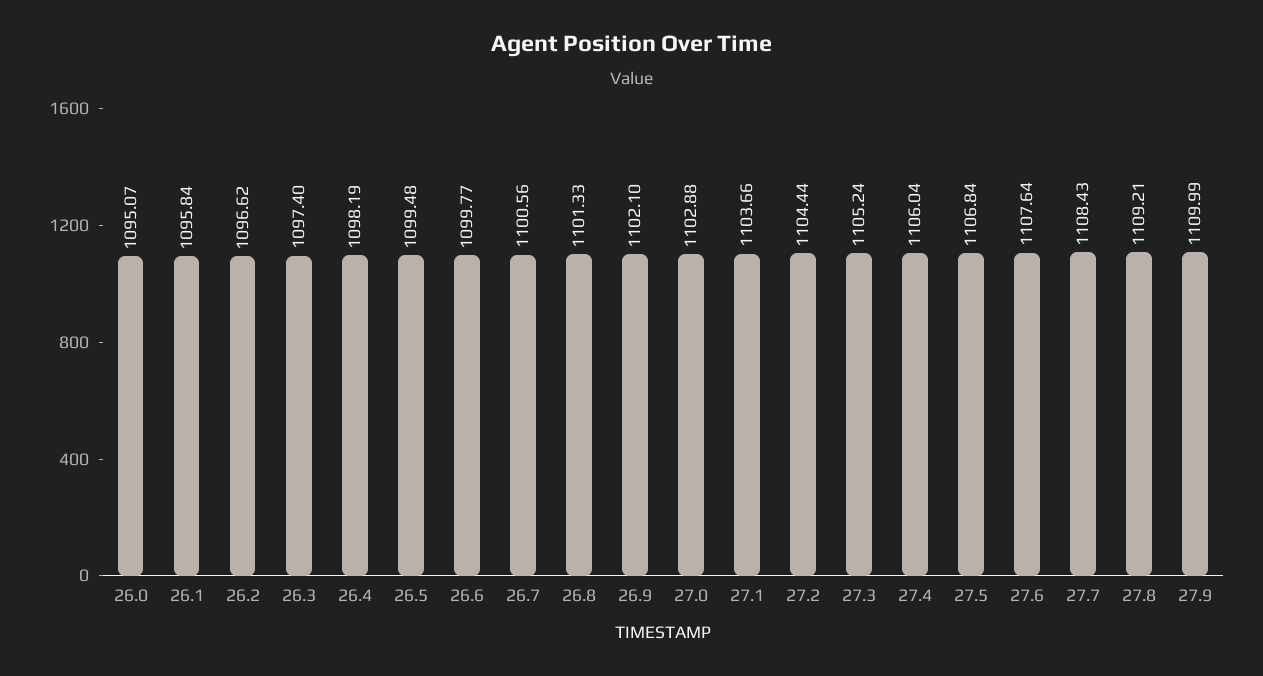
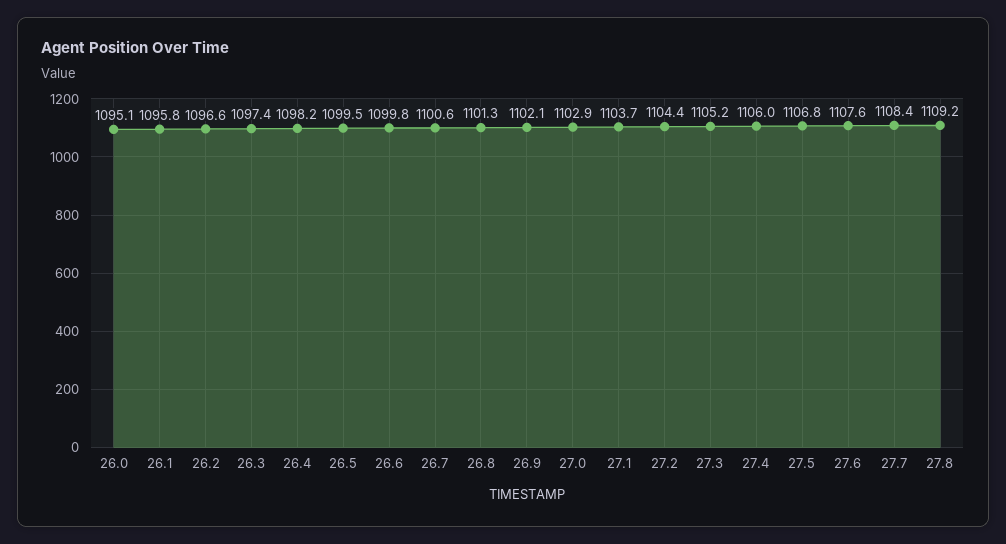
  {
    "26.0": 1095.07,
    "26.1": 1095.84,
    "26.2": 1096.62,
    "26.3": 1097.4,
    "26.4": 1098.19,
    "26.5": 1099.48,
    "26.6": 1099.77,
    "26.7": 1100.56,
    "26.8": 1101.33,
    "26.9": 1102.1,
    "27.0": 1102.88,
    "27.1": 1103.66,
    "27.2": 1104.44,
    "27.3": 1105.24,
    "27.4": 1106.04,
    "27.5": 1106.84,
    "27.6": 1107.64,
    "27.7": 1108.43,
-   "27.8": 1109.21,
+   "27.8": 1109.21
-   "27.9": 1109.99
  }

